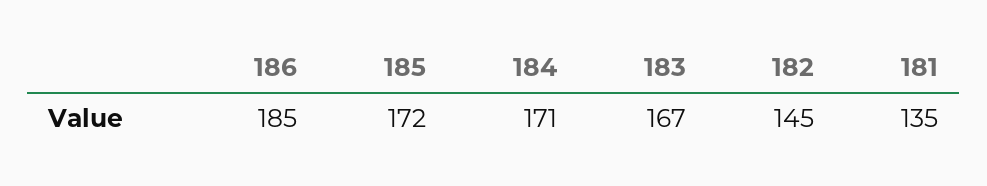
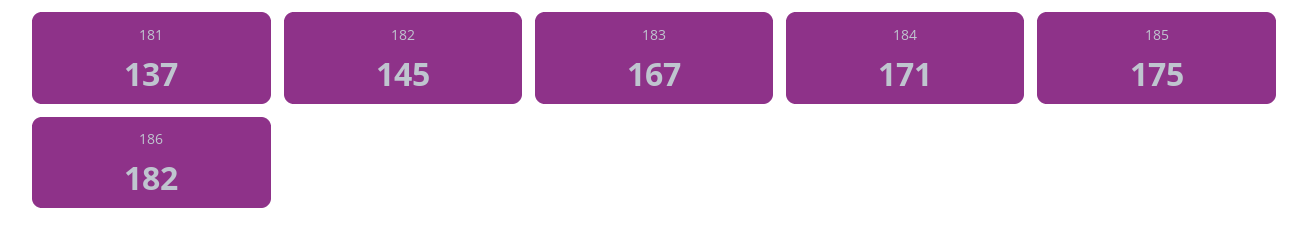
  {
-   "186": 185,
+   "186": 182,
-   "185": 172,
+   "185": 175,
    "184": 171,
    "183": 167,
    "182": 145,
-   "181": 135
+   "181": 137
  }

